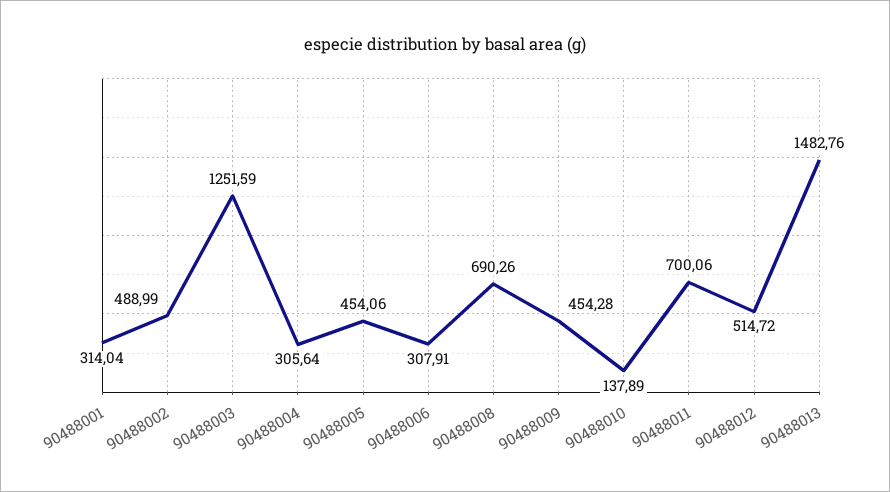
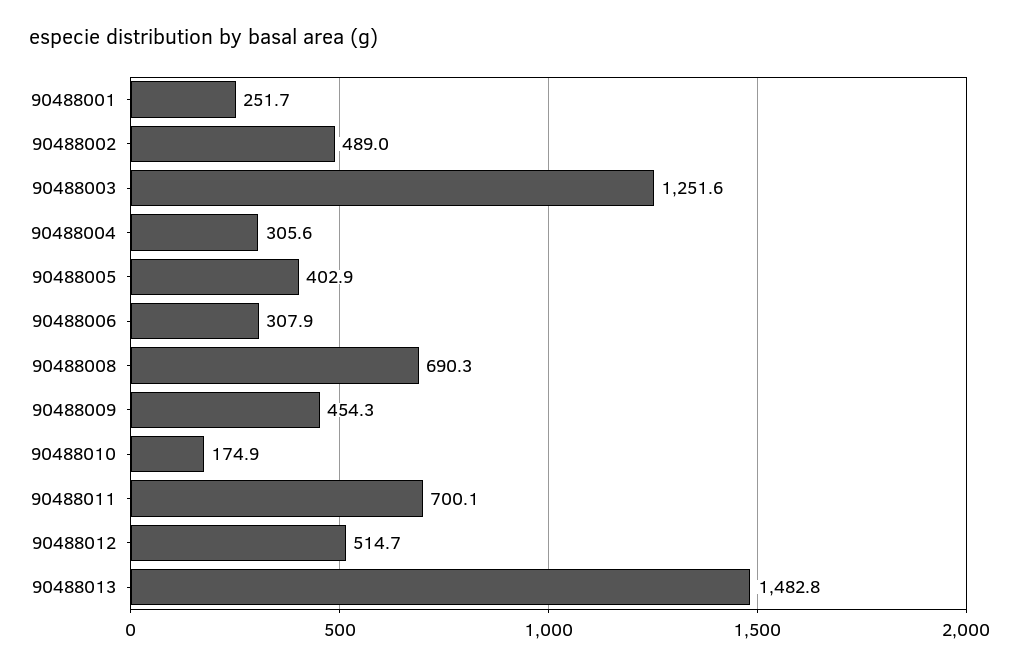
  {
-   "90488001": 314.04,
+   "90488001": 251.7,
    "90488002": 488.99,
    "90488003": 1251.59,
    "90488004": 305.64,
-   "90488005": 454.06,
+   "90488005": 402.9,
    "90488006": 307.91,
    "90488008": 690.26,
    "90488009": 454.28,
-   "90488010": 137.89,
+   "90488010": 174.9,
    "90488011": 700.06,
    "90488012": 514.72,
    "90488013": 1482.76
  }

